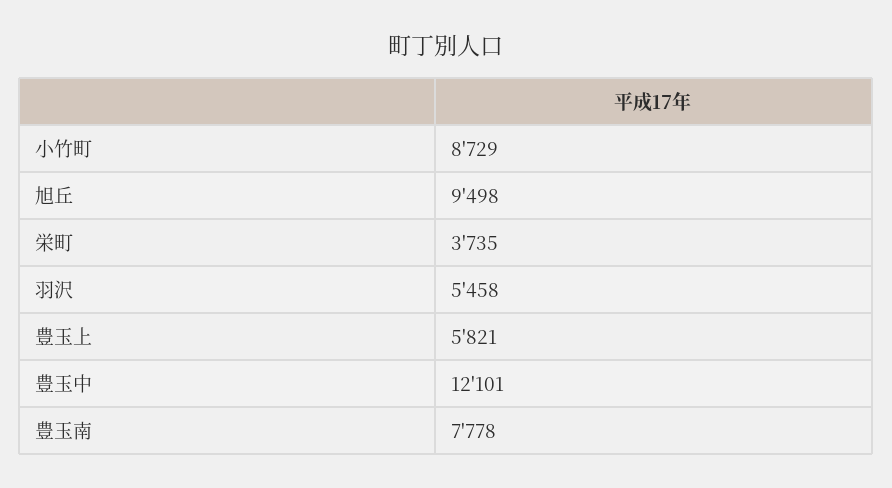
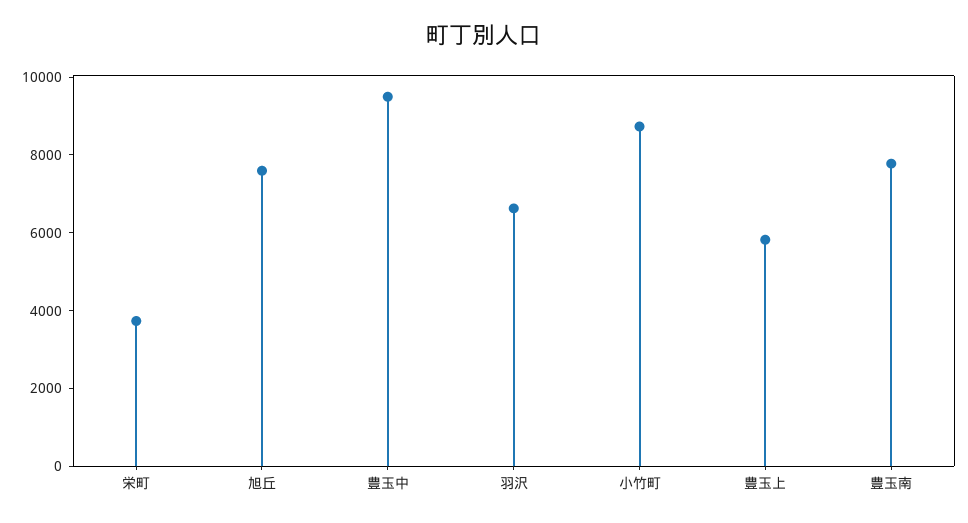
  {
    "小竹町": 8729,
-   "旭丘": 9498,
+   "旭丘": 7500,
    "栄町": 3735,
-   "羽沢": 5458,
+   "羽沢": 6500,
    "豊玉上": 5821,
-   "豊玉中": 12101,
+   "豊玉中": 9500,
    "豊玉南": 7778
  }

